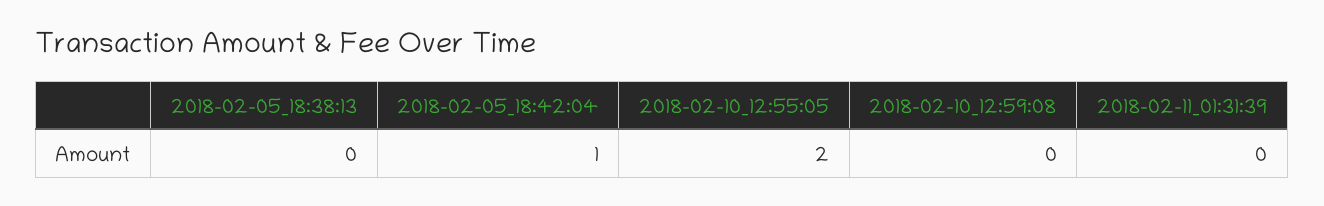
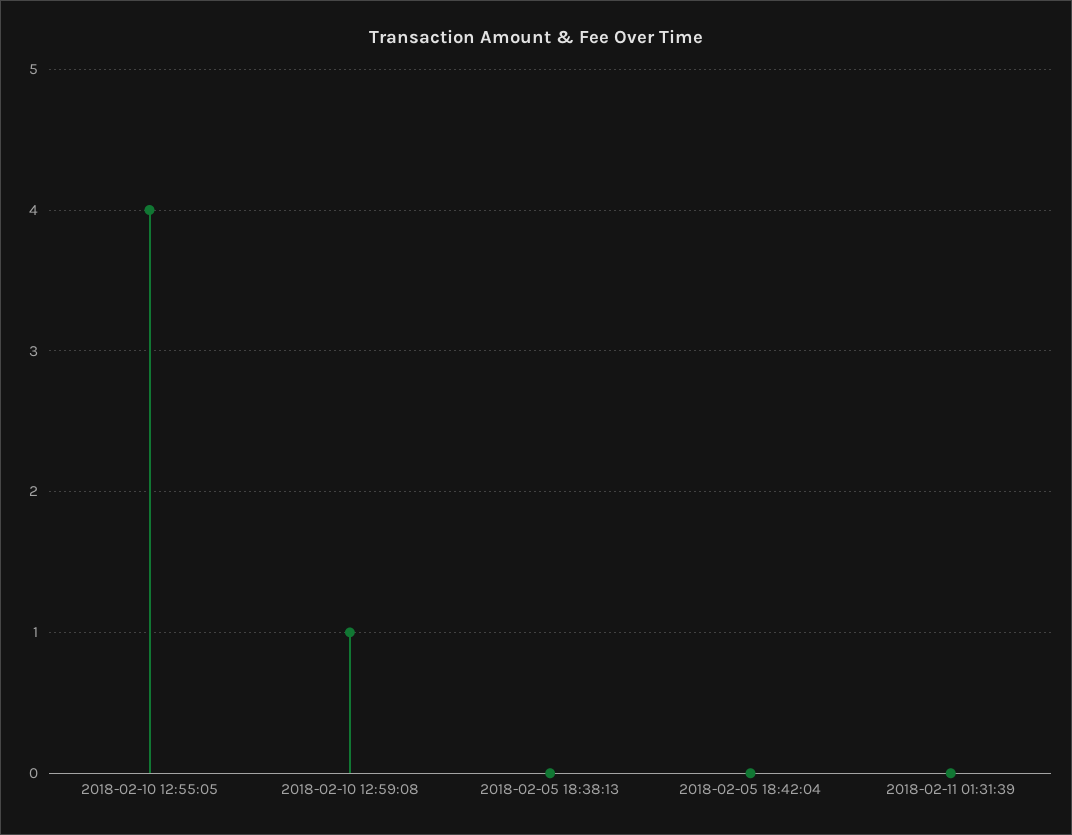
  {
    "2018-02-05_18:38:13": 0,
-   "2018-02-05_18:42:04": 1,
+   "2018-02-05_18:42:04": 0,
-   "2018-02-10_12:55:05": 2,
+   "2018-02-10_12:55:05": 4,
-   "2018-02-10_12:59:08": 0,
+   "2018-02-10_12:59:08": 1,
    "2018-02-11_01:31:39": 0
  }

